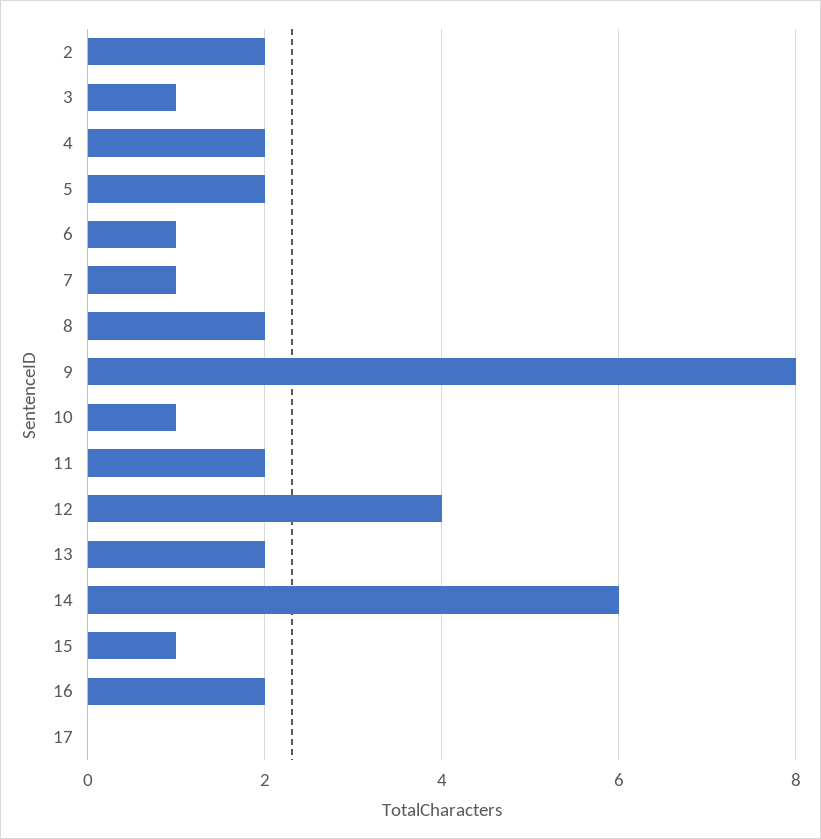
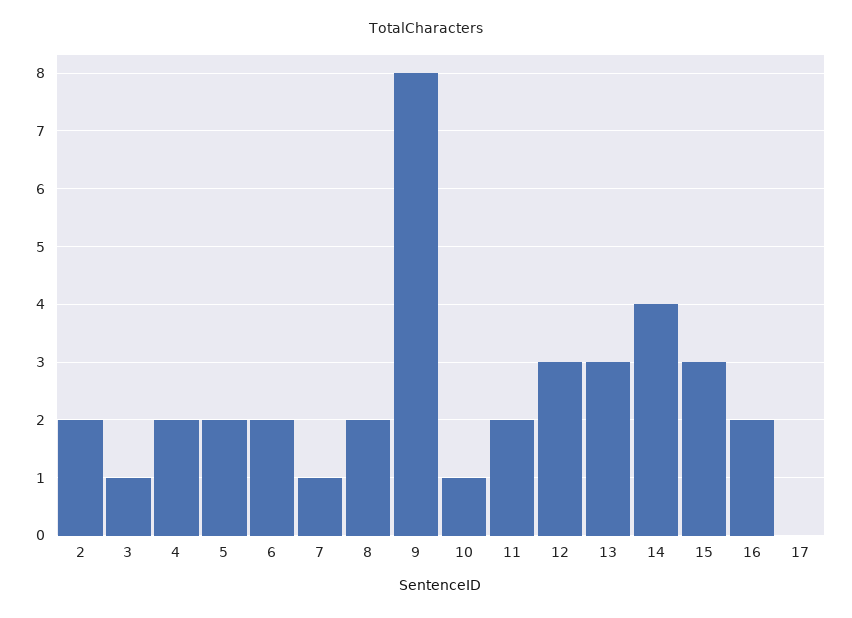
  {
    "2": 2,
    "3": 1,
    "4": 2,
    "5": 2,
-   "6": 1,
+   "6": 2,
    "7": 1,
    "8": 2,
    "9": 8,
    "10": 1,
    "11": 2,
-   "12": 4,
+   "12": 3,
-   "13": 2,
+   "13": 3,
-   "14": 6,
+   "14": 4,
-   "15": 1,
+   "15": 3,
    "16": 2,
    "17": 0
  }

